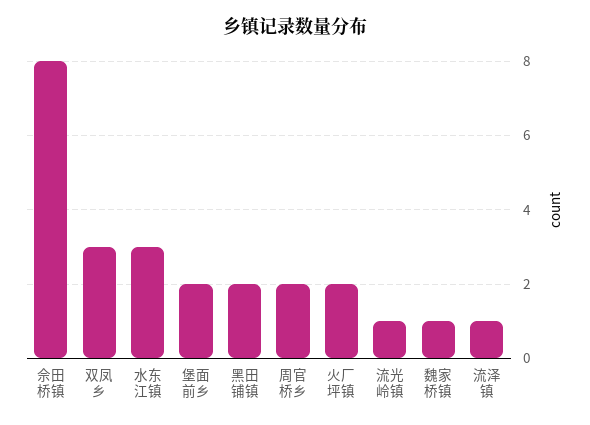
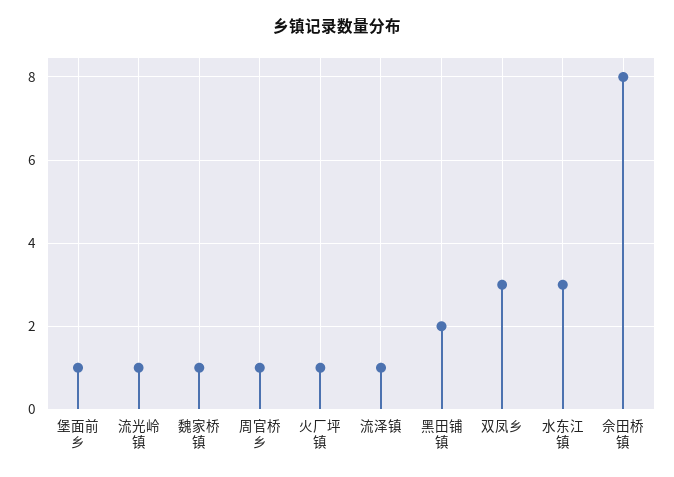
  {
    "佘田桥镇": 8,
    "双凤乡": 3,
    "水东江镇": 3,
-   "堡面前乡": 2,
+   "堡面前乡": 1,
    "黑田铺镇": 2,
-   "周官桥乡": 2,
+   "周官桥乡": 1,
-   "火厂坪镇": 2,
+   "火厂坪镇": 1,
    "流光岭镇": 1,
    "魏家桥镇": 1,
    "流泽镇": 1
  }

